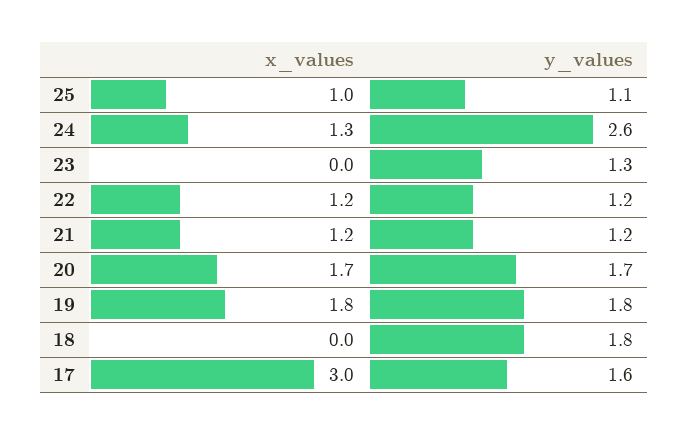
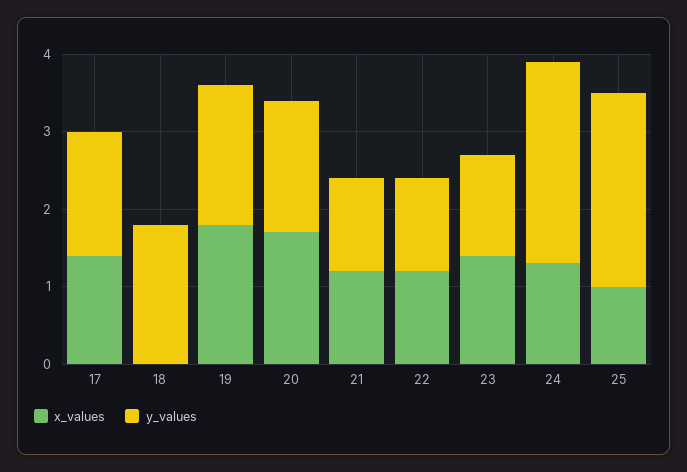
  {
    "x_values": {
      "25": 1,
      "24": 1.3,
-     "23": 0,
+     "23": 1.5,
      "22": 1.2,
      "21": 1.2,
      "20": 1.7,
      "19": 1.8,
      "18": 0,
-     "17": 3
+     "17": 1.5
    },
    "y_values": {
-     "25": 1.1,
+     "25": 2.5,
      "24": 2.6,
      "23": 1.3,
      "22": 1.2,
      "21": 1.2,
      "20": 1.7,
      "19": 1.8,
      "18": 1.8,
      "17": 1.6
    }
  }

